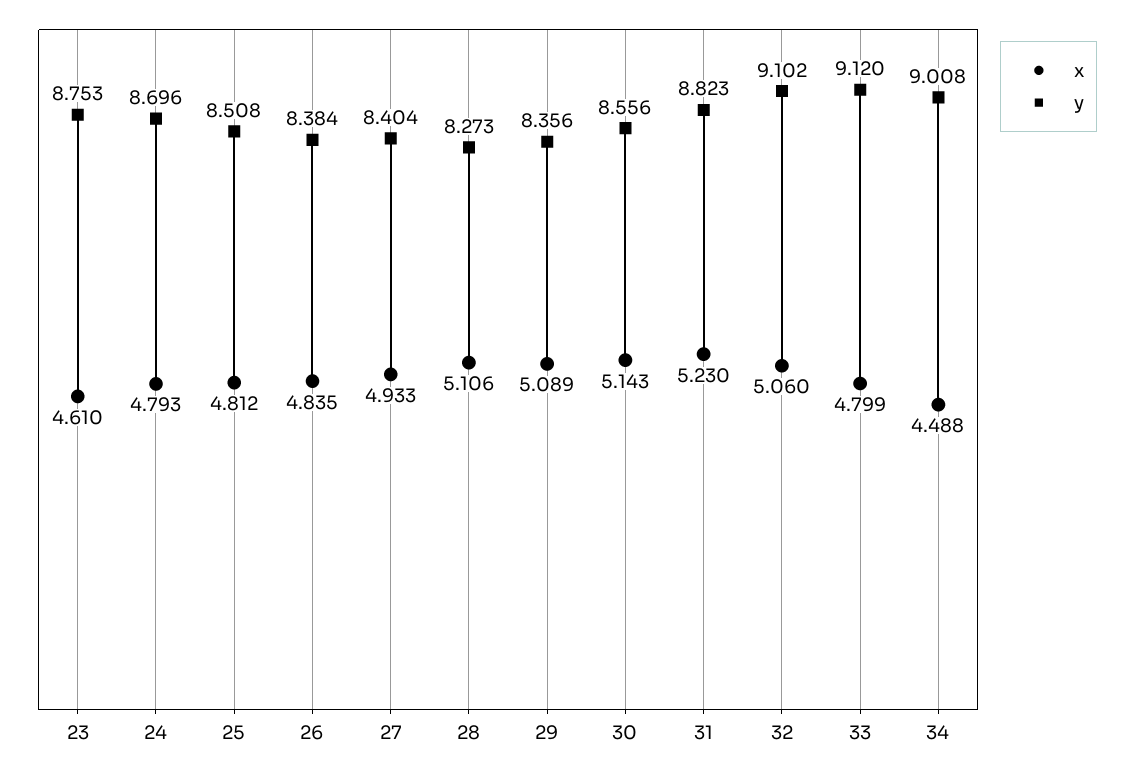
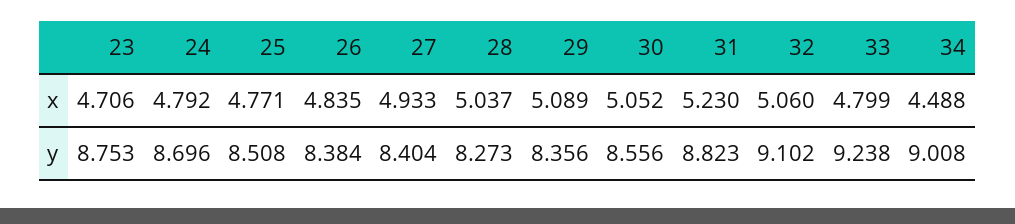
  {
    "x": {
-     "23": 4.61,
+     "23": 4.706,
-     "24": 4.793,
+     "24": 4.792,
-     "25": 4.812,
+     "25": 4.771,
      "26": 4.835,
      "27": 4.933,
-     "28": 5.106,
+     "28": 5.037,
      "29": 5.089,
-     "30": 5.143,
+     "30": 5.052,
      "31": 5.23,
      "32": 5.06,
      "33": 4.799,
      "34": 4.488
    },
    "y": {
      "23": 8.753,
      "24": 8.696,
      "25": 8.508,
      "26": 8.384,
      "27": 8.404,
      "28": 8.273,
      "29": 8.356,
      "30": 8.556,
      "31": 8.823,
      "32": 9.102,
-     "33": 9.12,
+     "33": 9.238,
      "34": 9.008
    }
  }

